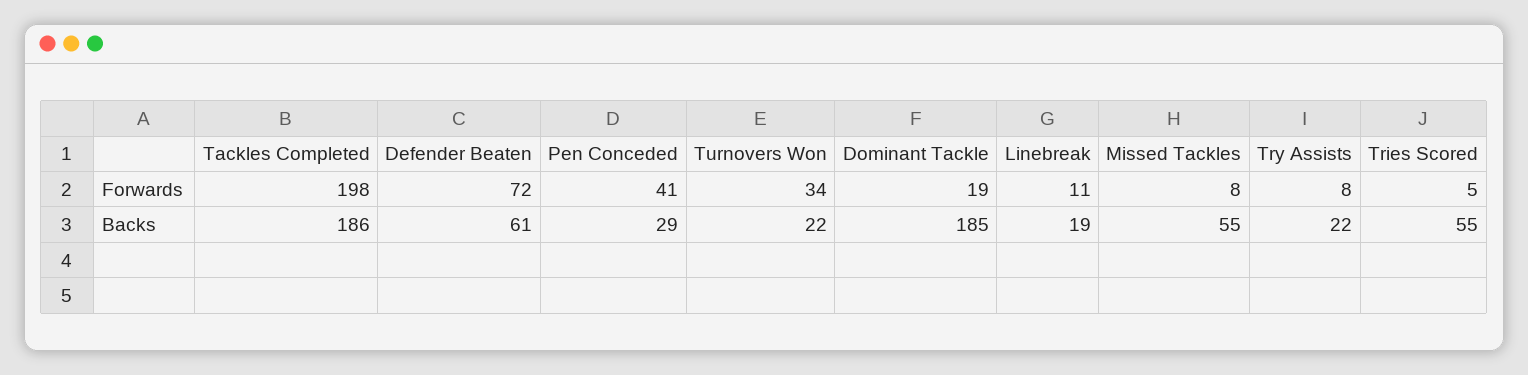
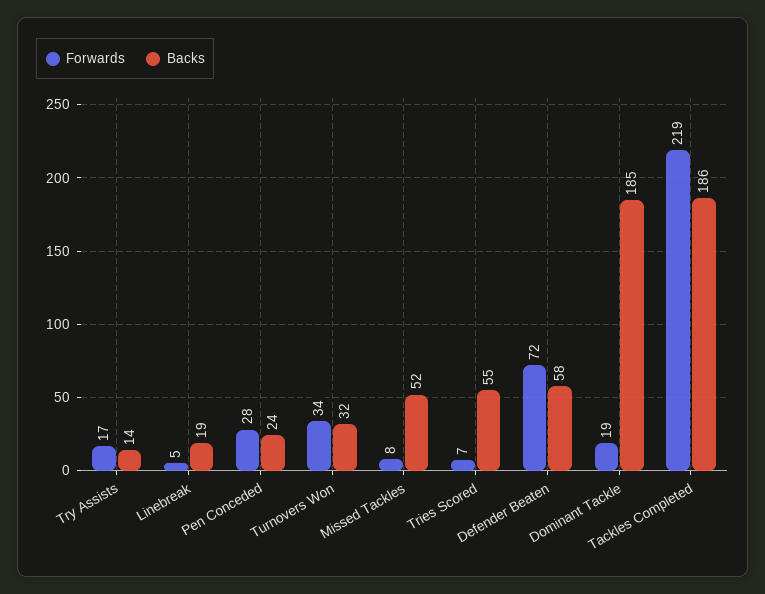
  {
    "Forwards": {
-     "Tackles Completed": 198,
+     "Tackles Completed": 219,
      "Defender Beaten": 72,
-     "Pen Conceded": 41,
+     "Pen Conceded": 28,
      "Turnovers Won": 34,
      "Dominant Tackle": 19,
-     "Linebreak": 11,
+     "Linebreak": 5,
      "Missed Tackles": 8,
-     "Try Assists": 8,
+     "Try Assists": 17,
-     "Tries Scored": 5
+     "Tries Scored": 7
    },
    "Backs": {
      "Tackles Completed": 186,
-     "Defender Beaten": 61,
+     "Defender Beaten": 58,
-     "Pen Conceded": 29,
+     "Pen Conceded": 24,
-     "Turnovers Won": 22,
+     "Turnovers Won": 32,
      "Dominant Tackle": 185,
      "Linebreak": 19,
-     "Missed Tackles": 55,
+     "Missed Tackles": 52,
-     "Try Assists": 22,
+     "Try Assists": 14,
      "Tries Scored": 55
    }
  }

